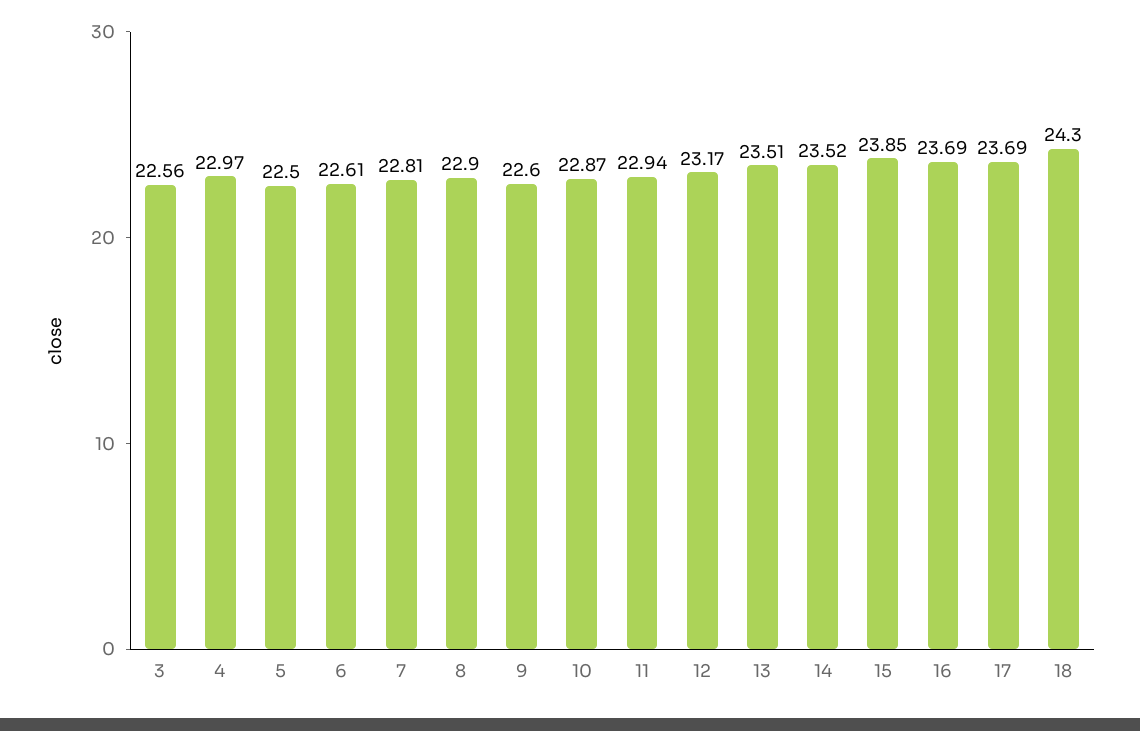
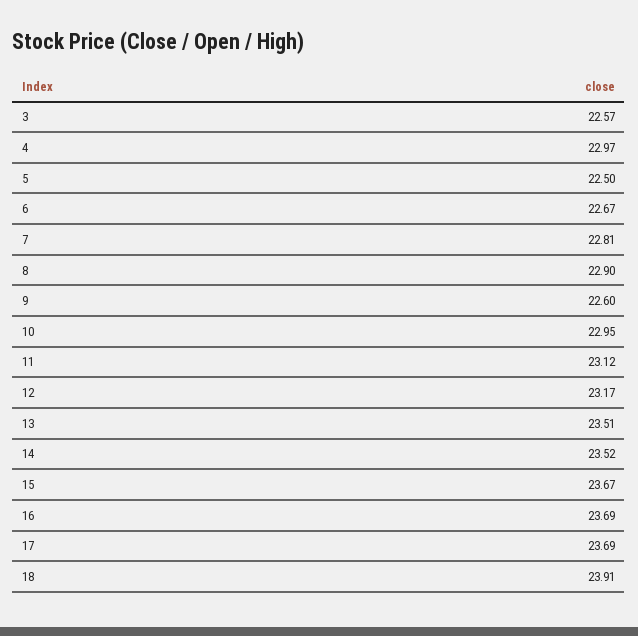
  {
-   "3": 22.56,
+   "3": 22.57,
    "4": 22.97,
    "5": 22.5,
-   "6": 22.61,
+   "6": 22.67,
    "7": 22.81,
    "8": 22.9,
    "9": 22.6,
-   "10": 22.87,
+   "10": 22.95,
-   "11": 22.94,
+   "11": 23.12,
    "12": 23.17,
    "13": 23.51,
    "14": 23.52,
-   "15": 23.85,
+   "15": 23.67,
    "16": 23.69,
    "17": 23.69,
-   "18": 24.3
+   "18": 23.91
  }

